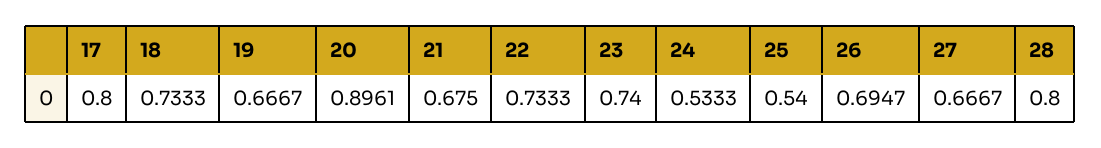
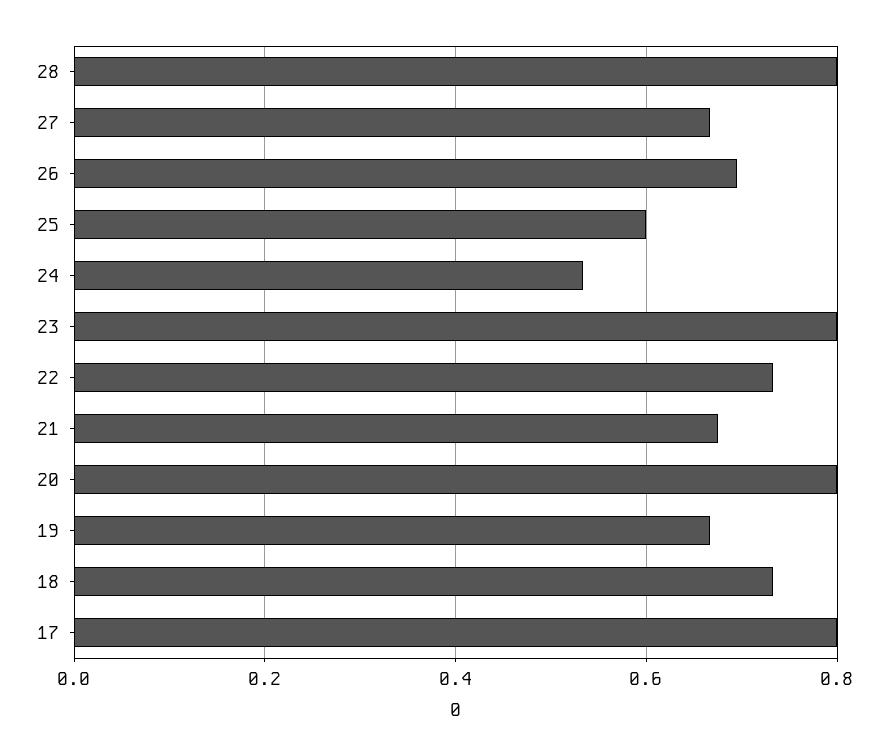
  {
    "17": 0.8,
    "18": 0.7333,
    "19": 0.6667,
-   "20": 0.8961,
+   "20": 0.8,
    "21": 0.675,
    "22": 0.7333,
-   "23": 0.74,
+   "23": 0.8,
    "24": 0.5333,
-   "25": 0.54,
+   "25": 0.6,
    "26": 0.6947,
    "27": 0.6667,
    "28": 0.8
  }

